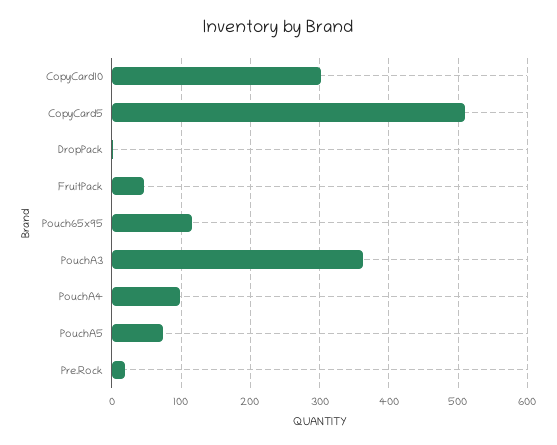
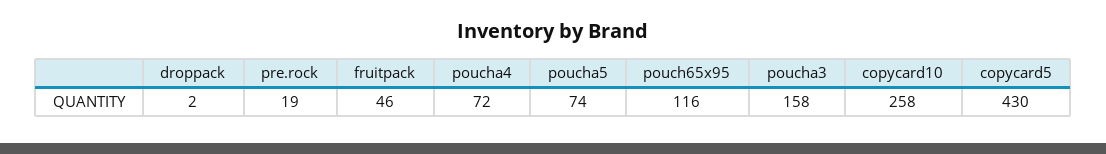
  {
-   "CopyCard10": 300,
+   "CopyCard10": 258,
-   "CopyCard5": 510,
+   "CopyCard5": 430,
    "DropPack": 2,
    "FruitPack": 46,
    "Pouch65x95": 116,
-   "PouchA3": 360,
+   "PouchA3": 158,
-   "PouchA4": 100,
+   "PouchA4": 72,
    "PouchA5": 74,
    "Pre.Rock": 19
  }

